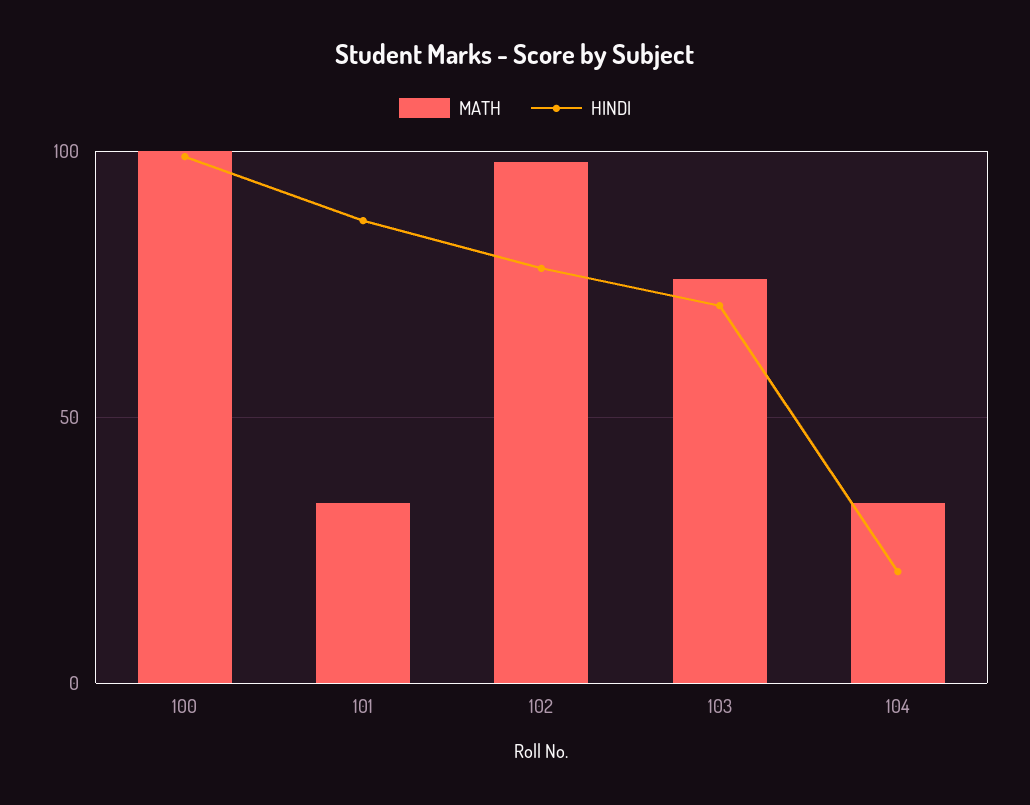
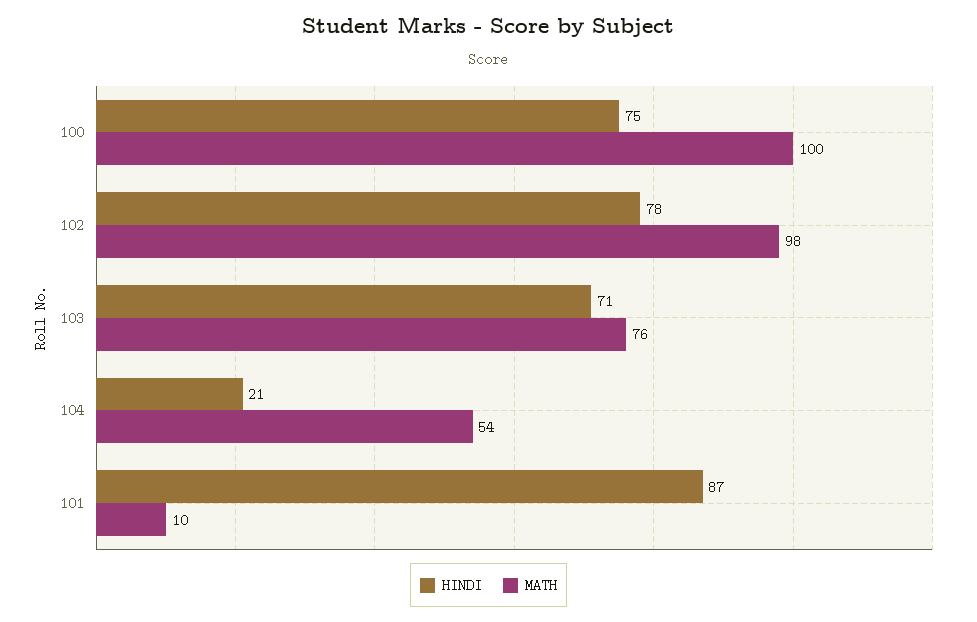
  {
    "MATH": {
      "100": 100,
-     "101": 35,
+     "101": 10,
      "102": 98,
      "103": 76,
-     "104": 35
+     "104": 54
    },
    "HINDI": {
-     "100": 100,
+     "100": 75,
      "101": 87,
      "102": 78,
      "103": 71,
      "104": 21
    }
  }

